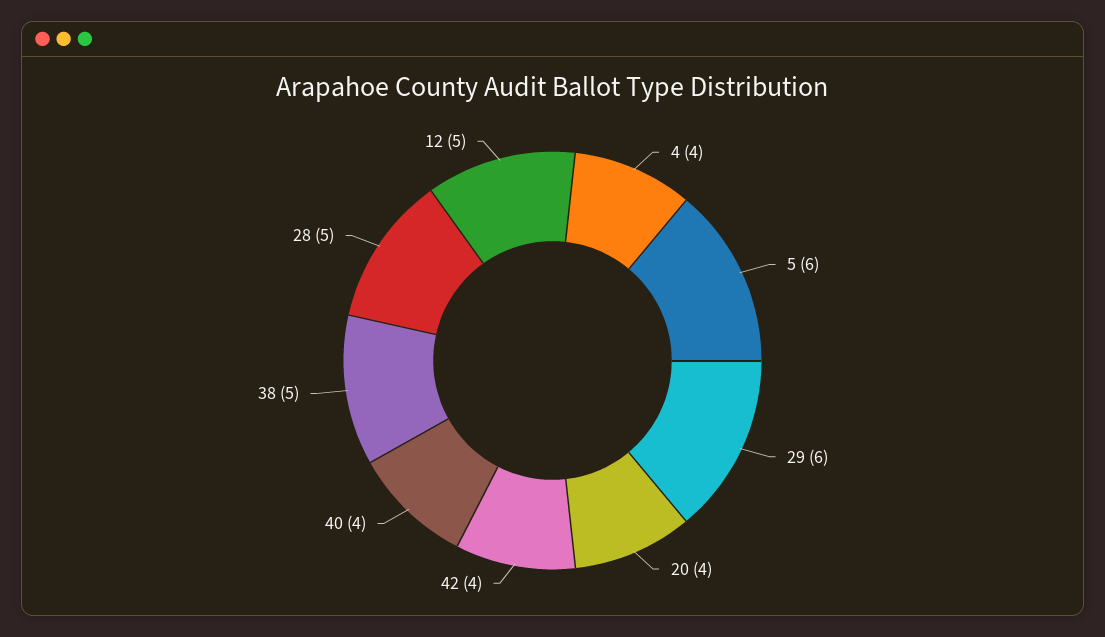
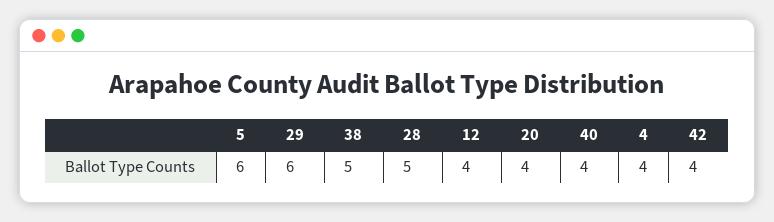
  {
    "4": 4,
    "5": 6,
    "29": 6,
    "20": 4,
    "42": 4,
    "40": 4,
    "38": 5,
    "28": 5,
-   "12": 5
+   "12": 4
  }

